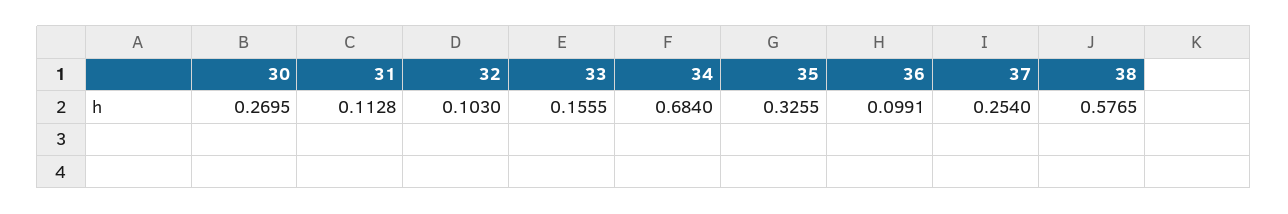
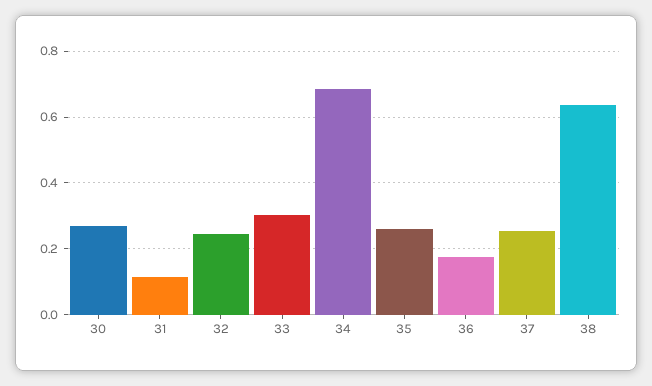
  {
    "30": 0.2695,
    "31": 0.1128,
-   "32": 0.103,
+   "32": 0.24,
-   "33": 0.1555,
+   "33": 0.3,
    "34": 0.684,
-   "35": 0.3255,
+   "35": 0.26,
-   "36": 0.0991,
+   "36": 0.18,
    "37": 0.254,
-   "38": 0.5765
+   "38": 0.64
  }

